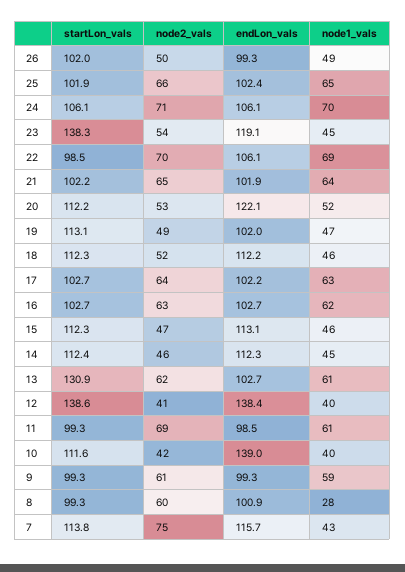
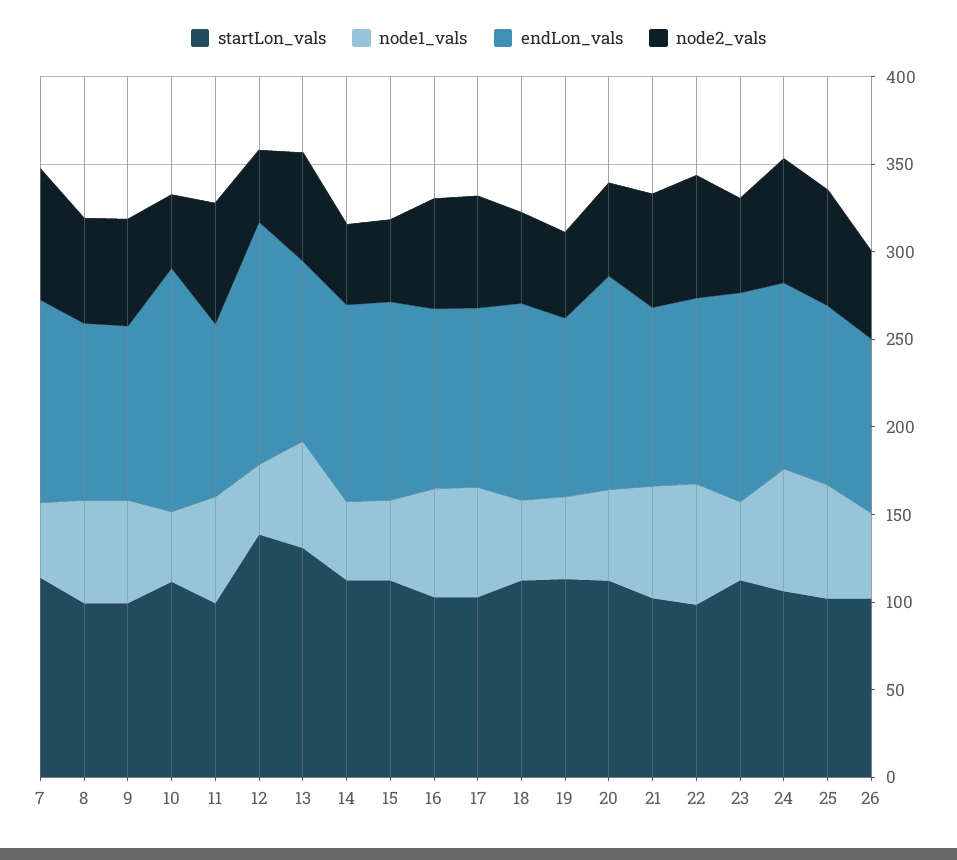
  {
    "startLon_vals": {
      "26": 102,
      "25": 101.9,
      "24": 106.1,
-     "23": 138.3,
+     "23": 110,
      "22": 98.5,
      "21": 102.2,
      "20": 112.2,
      "19": 113.1,
      "18": 112.3,
      "17": 102.7,
      "16": 102.7,
      "15": 112.3,
      "14": 112.4,
      "13": 130.9,
      "12": 138.6,
      "11": 99.3,
      "10": 111.6,
      "9": 99.3,
      "8": 99.3,
      "7": 113.8
    },
    "node2_vals": {
      "26": 50,
      "25": 66,
      "24": 71,
      "23": 54,
      "22": 70,
      "21": 65,
      "20": 53,
      "19": 49,
      "18": 52,
      "17": 64,
      "16": 63,
      "15": 47,
      "14": 46,
      "13": 62,
      "12": 41,
      "11": 69,
      "10": 42,
      "9": 61,
      "8": 60,
      "7": 75
    },
    "endLon_vals": {
      "26": 99.3,
      "25": 102.4,
      "24": 106.1,
      "23": 119.1,
      "22": 106.1,
      "21": 101.9,
      "20": 122.1,
      "19": 102,
      "18": 112.2,
      "17": 102.2,
      "16": 102.7,
      "15": 113.1,
      "14": 112.3,
      "13": 102.7,
      "12": 138.4,
      "11": 98.5,
      "10": 139,
      "9": 99.3,
      "8": 100.9,
      "7": 115.7
    },
    "node1_vals": {
      "26": 49,
      "25": 65,
      "24": 70,
      "23": 45,
      "22": 69,
      "21": 64,
      "20": 52,
      "19": 47,
      "18": 46,
      "17": 63,
      "16": 62,
      "15": 46,
      "14": 45,
      "13": 61,
      "12": 40,
      "11": 61,
      "10": 40,
      "9": 59,
-     "8": 28,
+     "8": 60,
      "7": 43
    }
  }

